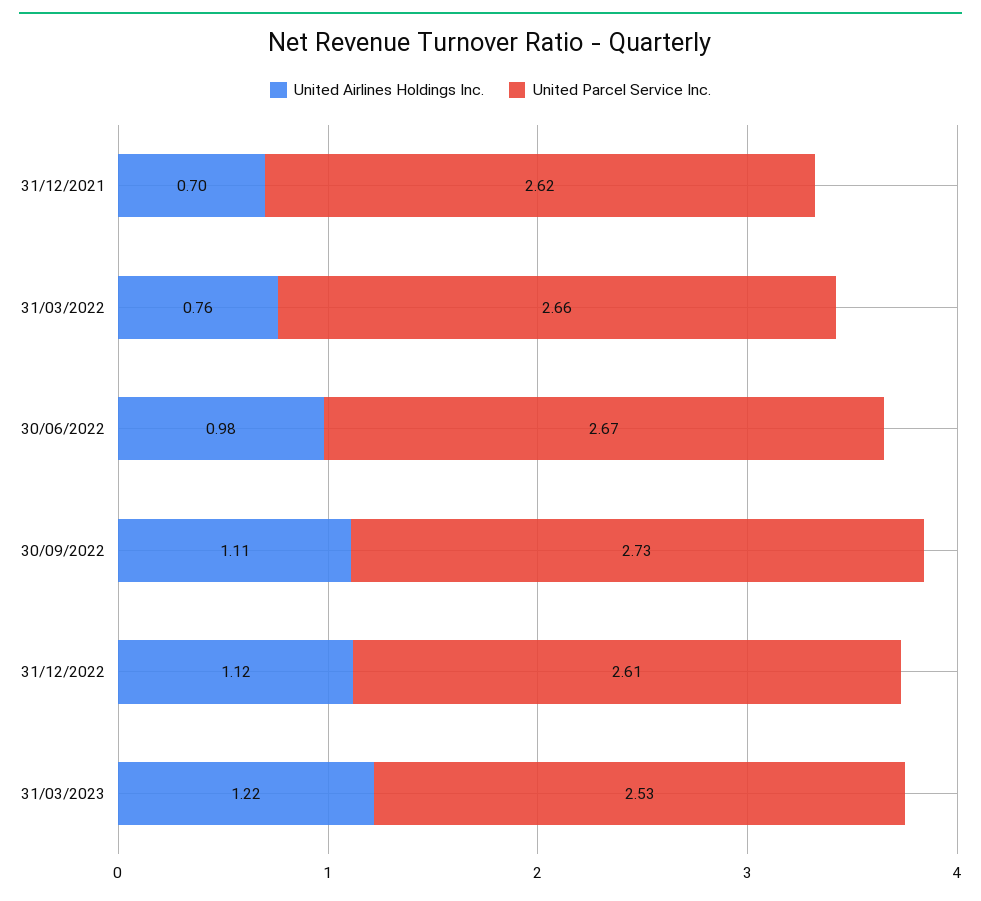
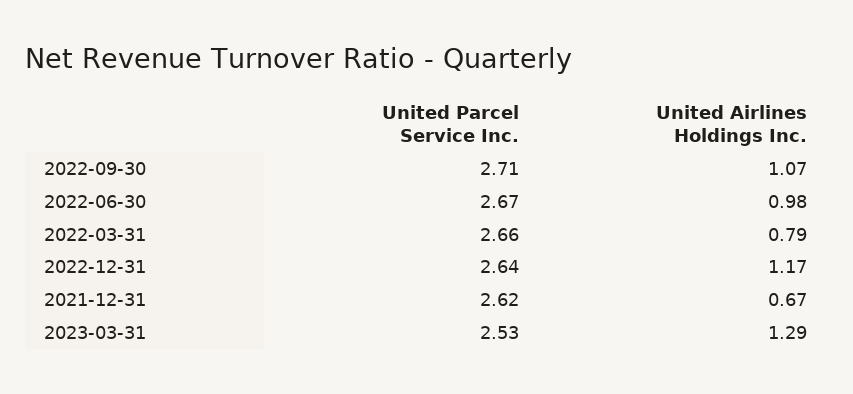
  {
    "United Airlines Holdings Inc.": {
-     "31/12/2021": 0.7,
+     "31/12/2021": 0.67,
-     "31/03/2022": 0.76,
+     "31/03/2022": 0.79,
      "30/06/2022": 0.98,
-     "30/09/2022": 1.11,
+     "30/09/2022": 1.07,
-     "31/12/2022": 1.12,
+     "31/12/2022": 1.17,
-     "31/03/2023": 1.22
+     "31/03/2023": 1.29
    },
    "United Parcel Service Inc.": {
      "31/12/2021": 2.62,
      "31/03/2022": 2.66,
      "30/06/2022": 2.67,
-     "30/09/2022": 2.73,
+     "30/09/2022": 2.71,
-     "31/12/2022": 2.61,
+     "31/12/2022": 2.64,
      "31/03/2023": 2.53
    }
  }

